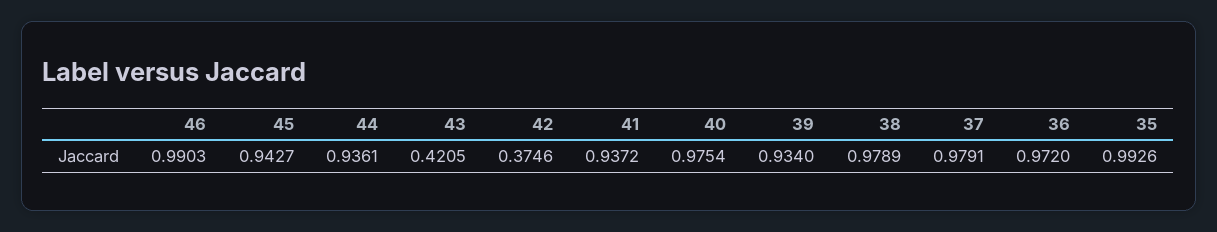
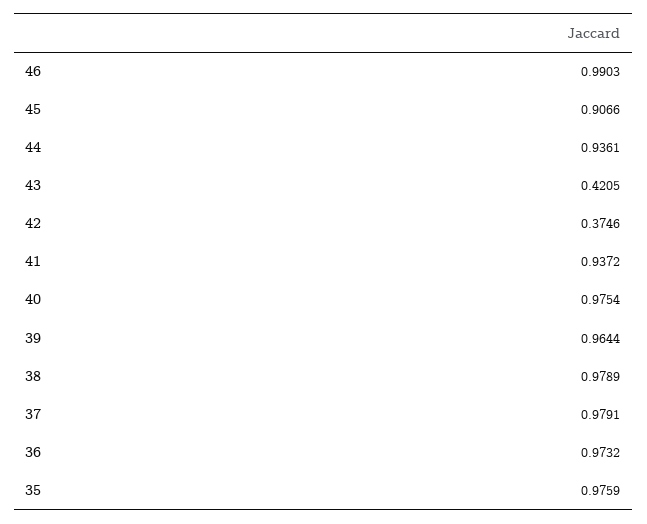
  {
    "46": 0.9903,
-   "45": 0.9427,
+   "45": 0.9066,
    "44": 0.9361,
    "43": 0.4205,
    "42": 0.3746,
    "41": 0.9372,
    "40": 0.9754,
-   "39": 0.934,
+   "39": 0.9644,
    "38": 0.9789,
    "37": 0.9791,
-   "36": 0.972,
+   "36": 0.9732,
-   "35": 0.9926
+   "35": 0.9759
  }

